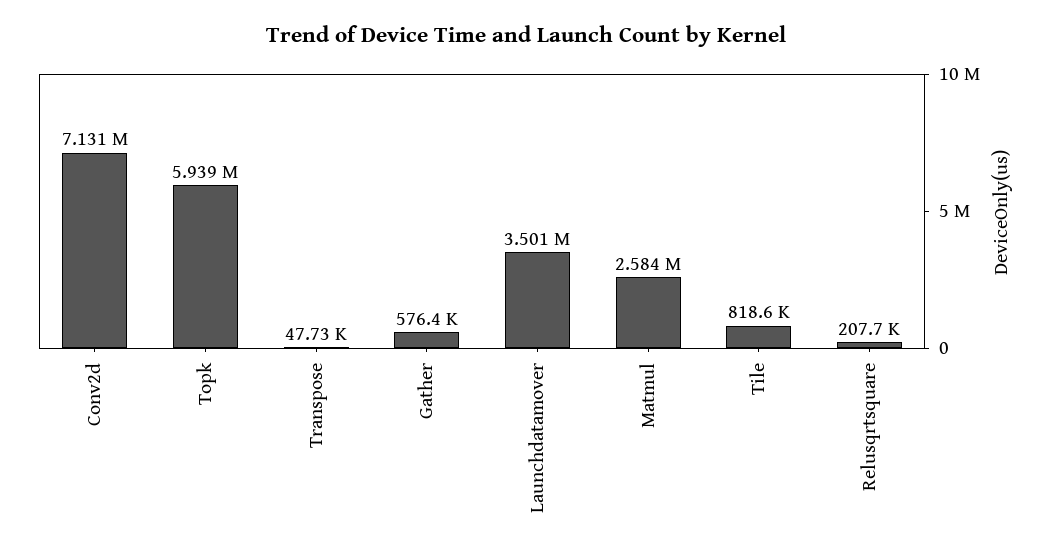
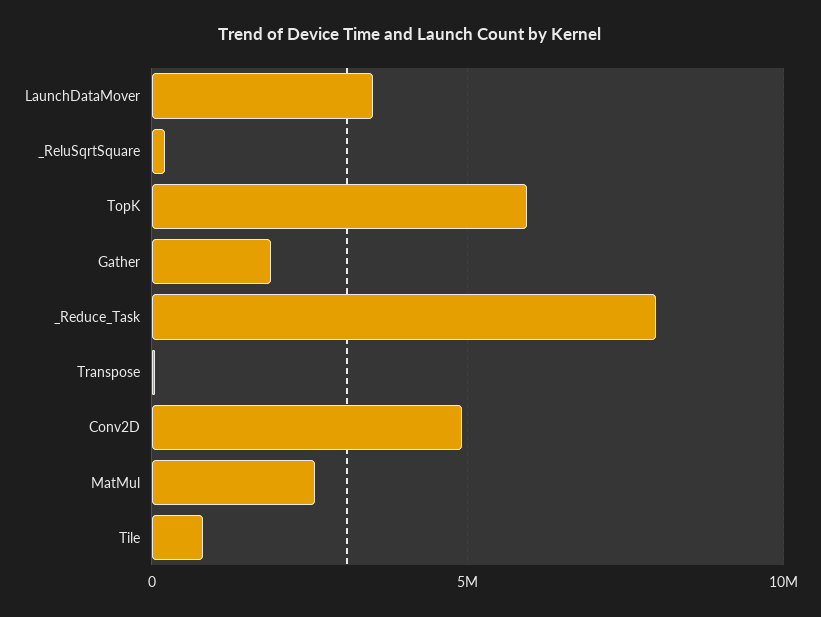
  {
-   "Conv2d": 7131000,
+   "Conv2d": 5000000,
    "Topk": 5939000,
    "Transpose": 47730,
-   "Gather": 576400,
+   "Gather": 2000000,
    "Launchdatamover": 3501000,
    "Matmul": 2584000,
    "Tile": 818600,
-   "Relusqrtsquare": 207700
+   "Relusqrtsquare": 207700,
+   "_Reduce_Task": 8000000
  }

